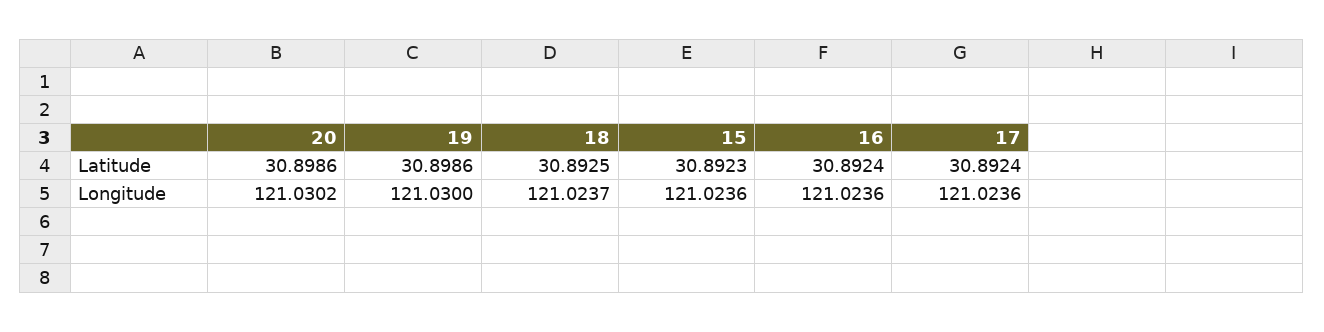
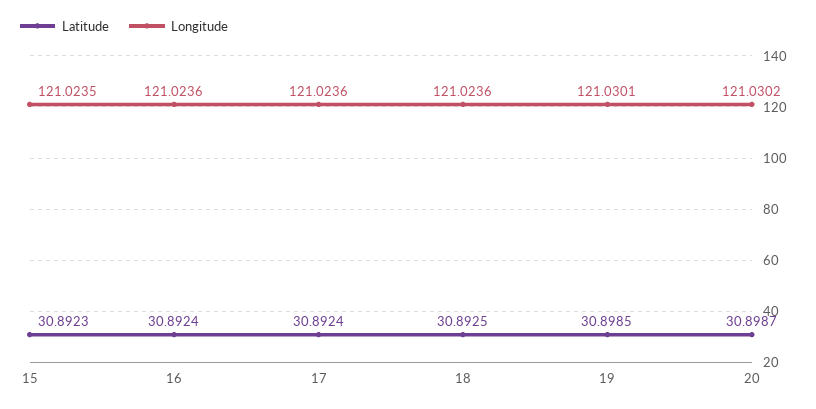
  {
    "Latitude": {
-     "20": 30.8986,
+     "20": 30.8987,
-     "19": 30.8986,
+     "19": 30.8985,
      "18": 30.8925,
      "15": 30.8923,
      "16": 30.8924,
      "17": 30.8924
    },
    "Longitude": {
      "20": 121.0302,
-     "19": 121.03,
+     "19": 121.0301,
-     "18": 121.0237,
+     "18": 121.0236,
-     "15": 121.0236,
+     "15": 121.0235,
      "16": 121.0236,
      "17": 121.0236
    }
  }

